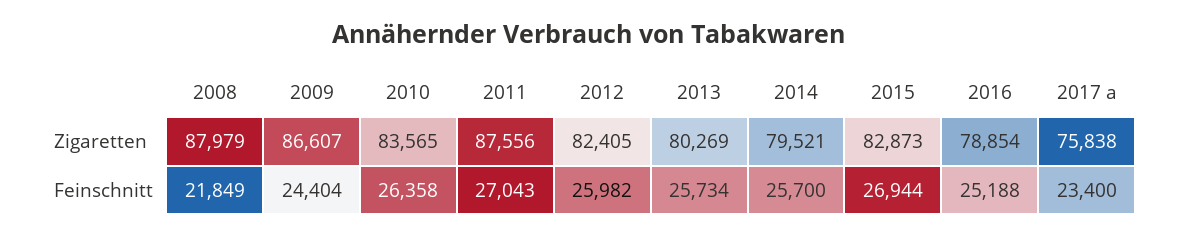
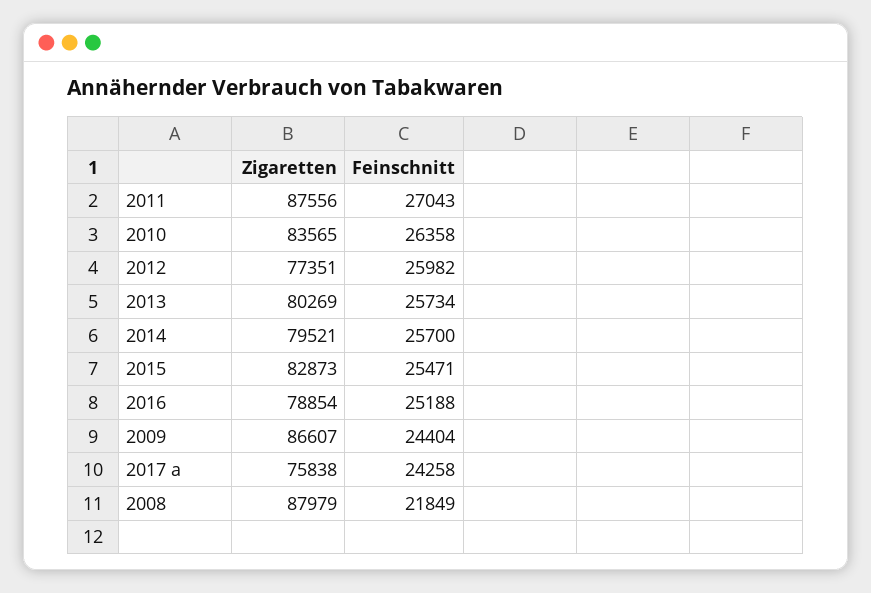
  {
    "2008": {
      "Zigaretten": 87979,
      "Feinschnitt": 21849
    },
    "2009": {
      "Zigaretten": 86607,
      "Feinschnitt": 24404
    },
    "2010": {
      "Zigaretten": 83565,
      "Feinschnitt": 26358
    },
    "2011": {
      "Zigaretten": 87556,
      "Feinschnitt": 27043
    },
    "2012": {
-     "Zigaretten": 82405,
+     "Zigaretten": 77351,
      "Feinschnitt": 25982
    },
    "2013": {
      "Zigaretten": 80269,
      "Feinschnitt": 25734
    },
    "2014": {
      "Zigaretten": 79521,
      "Feinschnitt": 25700
    },
    "2015": {
      "Zigaretten": 82873,
-     "Feinschnitt": 26944
+     "Feinschnitt": 25471
    },
    "2016": {
      "Zigaretten": 78854,
      "Feinschnitt": 25188
    },
    "2017 a": {
      "Zigaretten": 75838,
-     "Feinschnitt": 23400
+     "Feinschnitt": 24258
    }
  }

